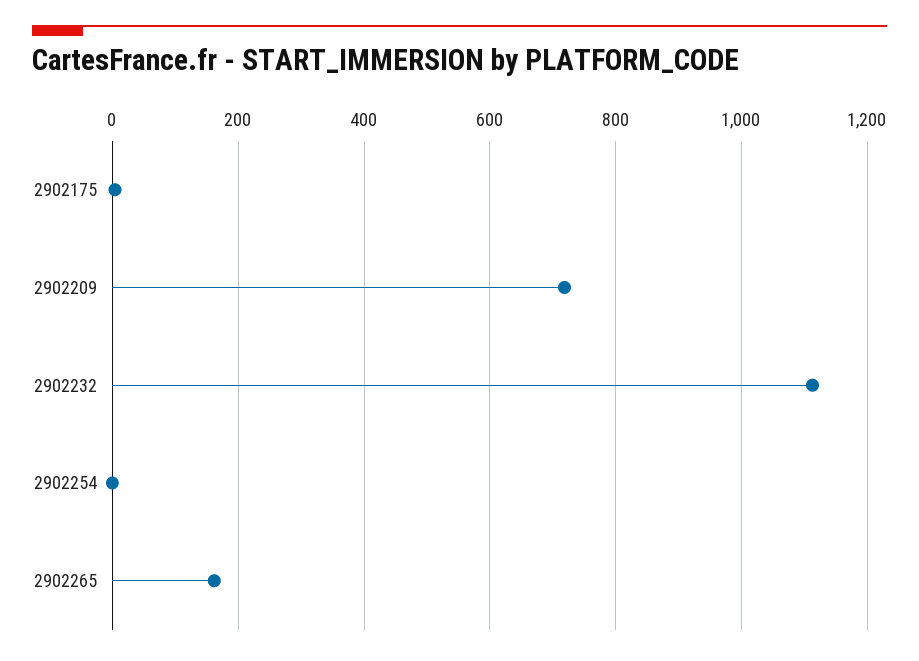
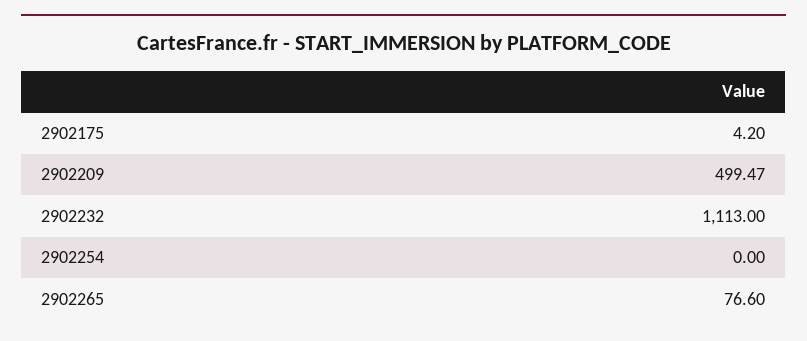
  {
    "2902175": 4.2,
-   "2902209": 720,
+   "2902209": 499.47,
    "2902232": 1113,
    "2902254": 0,
-   "2902265": 160
+   "2902265": 76.6
  }

